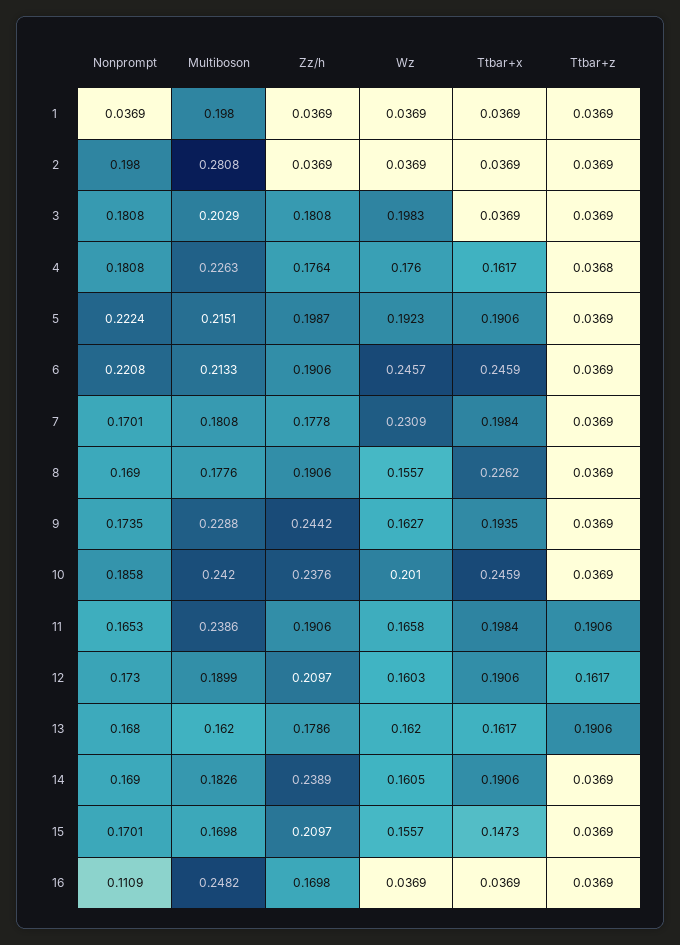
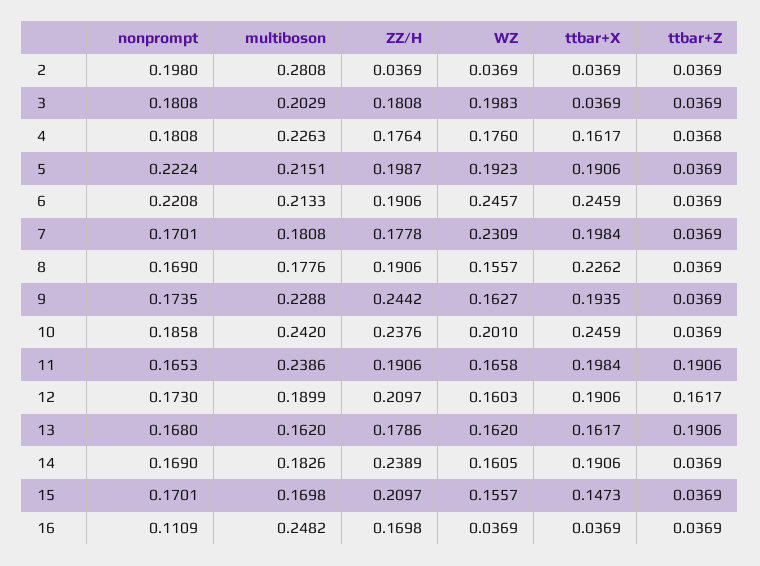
  {
    "Nonprompt": {
-     "1": 0.0369,
      "2": 0.198,
      "3": 0.1808,
      "4": 0.1808,
      "5": 0.2224,
      "6": 0.2208,
      "7": 0.1701,
      "8": 0.169,
      "9": 0.1735,
      "10": 0.1858,
      "11": 0.1653,
      "12": 0.173,
      "13": 0.168,
      "14": 0.169,
      "15": 0.1701,
      "16": 0.1109
    },
    "Multiboson": {
-     "1": 0.198,
      "2": 0.2808,
      "3": 0.2029,
      "4": 0.2263,
      "5": 0.2151,
      "6": 0.2133,
      "7": 0.1808,
      "8": 0.1776,
      "9": 0.2288,
      "10": 0.242,
      "11": 0.2386,
      "12": 0.1899,
      "13": 0.162,
      "14": 0.1826,
      "15": 0.1698,
      "16": 0.2482
    },
    "Zz/h": {
-     "1": 0.0369,
      "2": 0.0369,
      "3": 0.1808,
      "4": 0.1764,
      "5": 0.1987,
      "6": 0.1906,
      "7": 0.1778,
      "8": 0.1906,
      "9": 0.2442,
      "10": 0.2376,
      "11": 0.1906,
      "12": 0.2097,
      "13": 0.1786,
      "14": 0.2389,
      "15": 0.2097,
      "16": 0.1698
    },
    "Wz": {
-     "1": 0.0369,
      "2": 0.0369,
      "3": 0.1983,
      "4": 0.176,
      "5": 0.1923,
      "6": 0.2457,
      "7": 0.2309,
      "8": 0.1557,
      "9": 0.1627,
      "10": 0.201,
      "11": 0.1658,
      "12": 0.1603,
      "13": 0.162,
      "14": 0.1605,
      "15": 0.1557,
      "16": 0.0369
    },
    "Ttbar+x": {
-     "1": 0.0369,
      "2": 0.0369,
      "3": 0.0369,
      "4": 0.1617,
      "5": 0.1906,
      "6": 0.2459,
      "7": 0.1984,
      "8": 0.2262,
      "9": 0.1935,
      "10": 0.2459,
      "11": 0.1984,
      "12": 0.1906,
      "13": 0.1617,
      "14": 0.1906,
      "15": 0.1473,
      "16": 0.0369
    },
    "Ttbar+z": {
-     "1": 0.0369,
      "2": 0.0369,
      "3": 0.0369,
      "4": 0.0368,
      "5": 0.0369,
      "6": 0.0369,
      "7": 0.0369,
      "8": 0.0369,
      "9": 0.0369,
      "10": 0.0369,
      "11": 0.1906,
      "12": 0.1617,
      "13": 0.1906,
      "14": 0.0369,
      "15": 0.0369,
      "16": 0.0369
    }
  }

